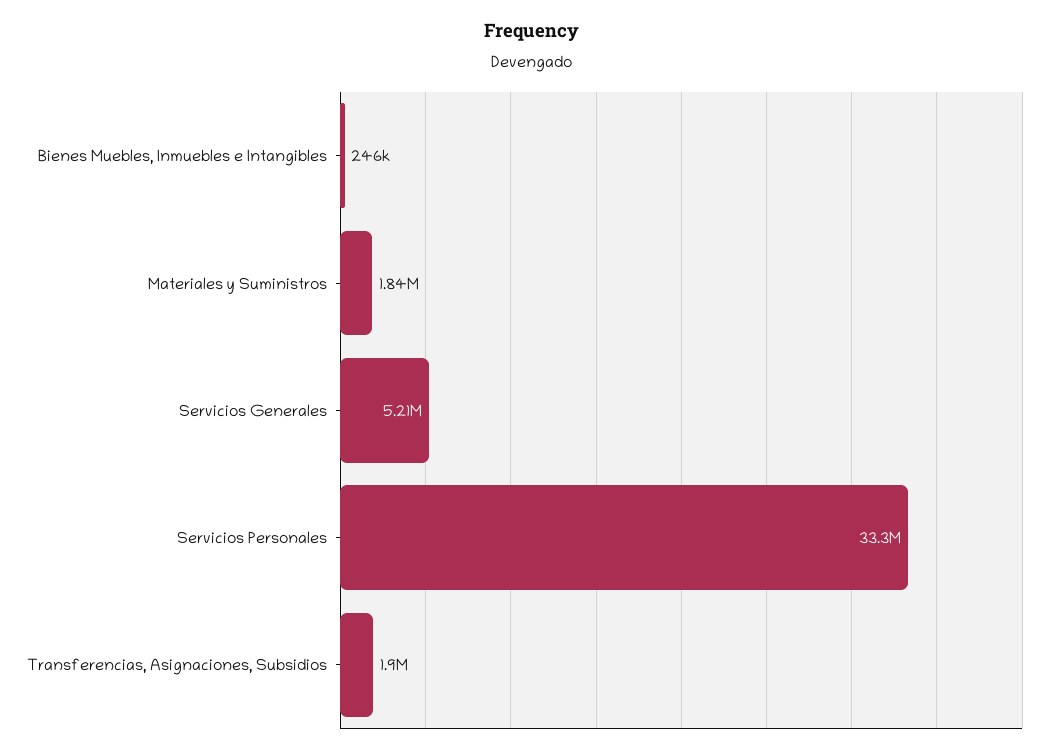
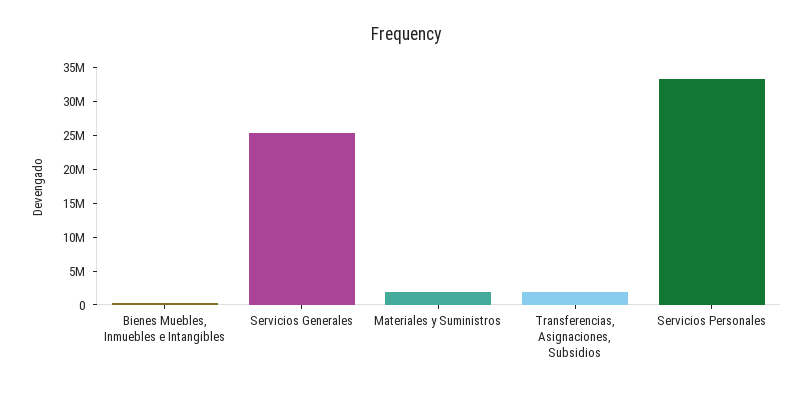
  {
    "Bienes Muebles, Inmuebles e Intangibles": 246000,
    "Materiales y Suministros": 1840000,
-   "Servicios Generales": 5210000,
+   "Servicios Generales": 25000000,
    "Servicios Personales": 33300000,
    "Transferencias, Asignaciones, Subsidios": 1900000
  }

